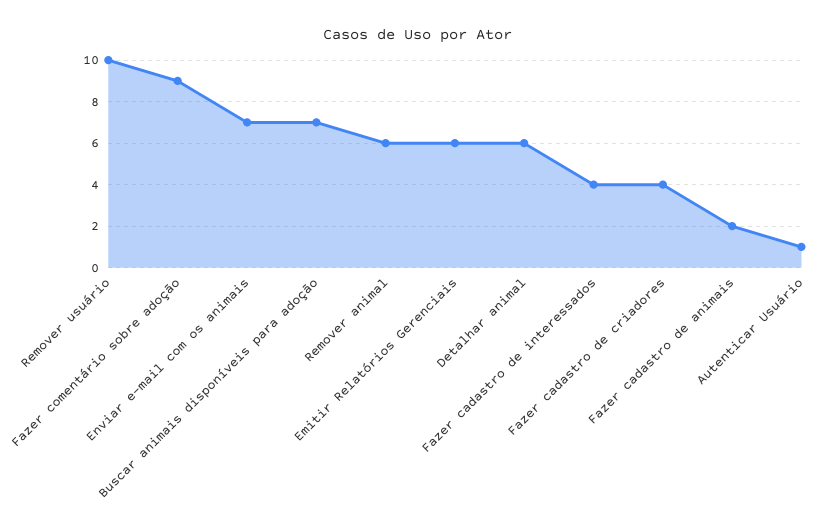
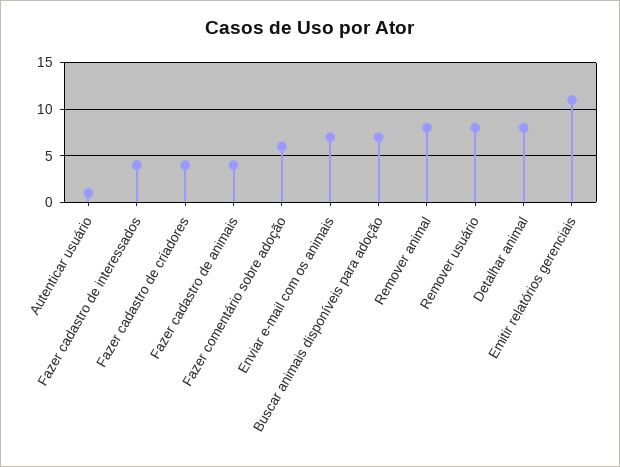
  {
-   "Remover usuário": 10,
+   "Remover usuário": 8,
-   "Fazer comentário sobre adoção": 9,
+   "Fazer comentário sobre adoção": 6,
    "Enviar e-mail com os animais": 7,
    "Buscar animais disponíveis para adoção": 7,
-   "Remover animal": 6,
+   "Remover animal": 8,
-   "Emitir Relatórios Gerenciais": 6,
+   "Emitir Relatórios Gerenciais": 11,
-   "Detalhar animal": 6,
+   "Detalhar animal": 8,
    "Fazer cadastro de interessados": 4,
    "Fazer cadastro de criadores": 4,
-   "Fazer cadastro de animais": 2,
+   "Fazer cadastro de animais": 4,
    "Autenticar Usuário": 1
  }

